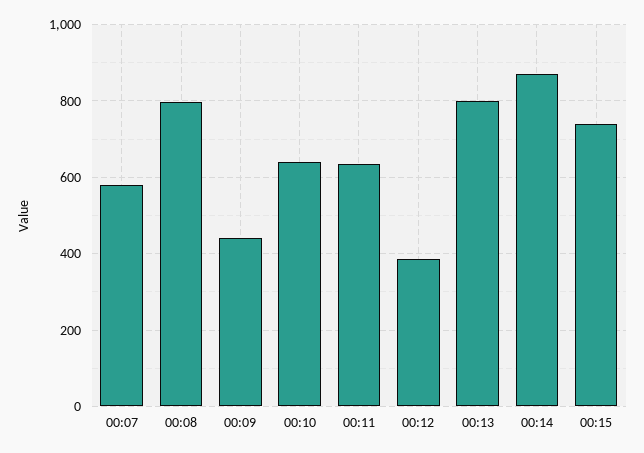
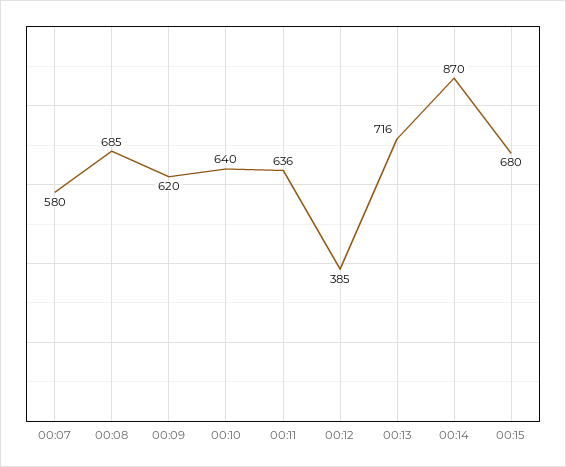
  {
    "00:07": 580,
-   "00:08": 800,
+   "00:08": 685,
-   "00:09": 440,
+   "00:09": 620,
    "00:10": 640,
    "00:11": 636,
    "00:12": 385,
-   "00:13": 800,
+   "00:13": 716,
    "00:14": 870,
-   "00:15": 740
+   "00:15": 680
  }

